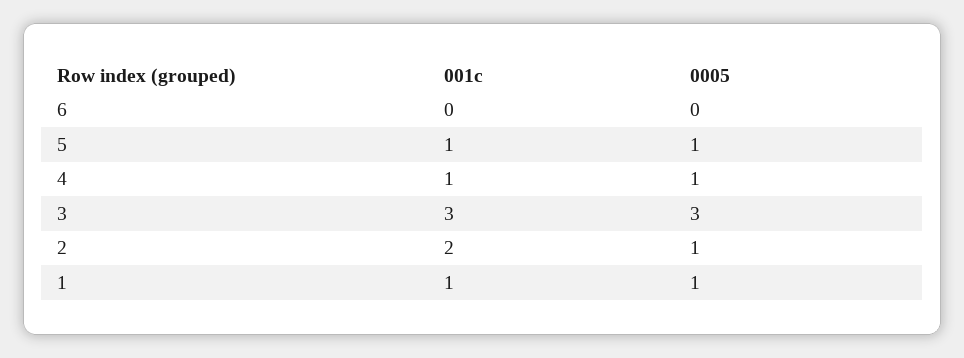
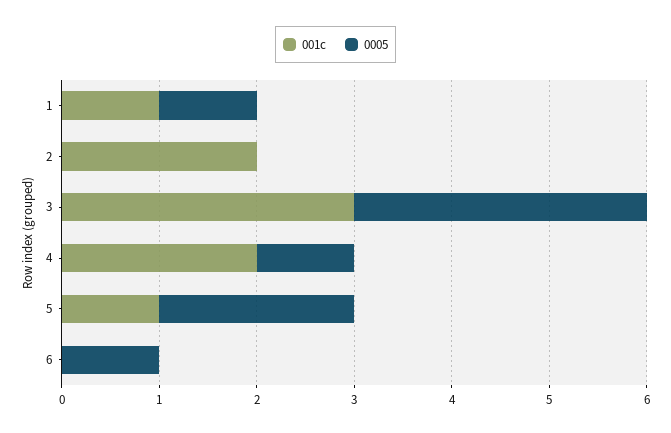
  {
    "001c": {
      "6": 0,
      "5": 1,
-     "4": 1,
+     "4": 2,
      "3": 3,
      "2": 2,
      "1": 1
    },
    "0005": {
-     "6": 0,
+     "6": 1,
-     "5": 1,
+     "5": 2,
      "4": 1,
      "3": 3,
-     "2": 1,
+     "2": 0,
      "1": 1
    }
  }

